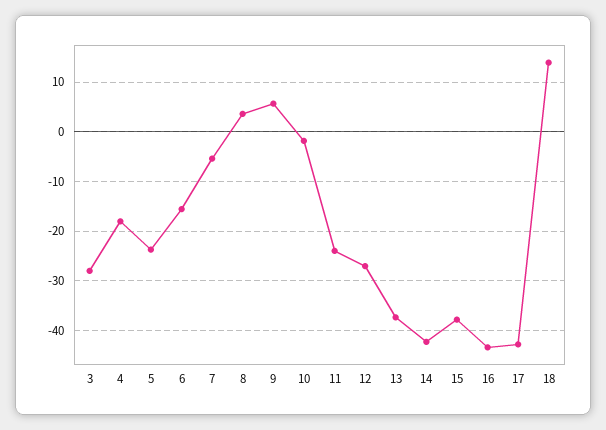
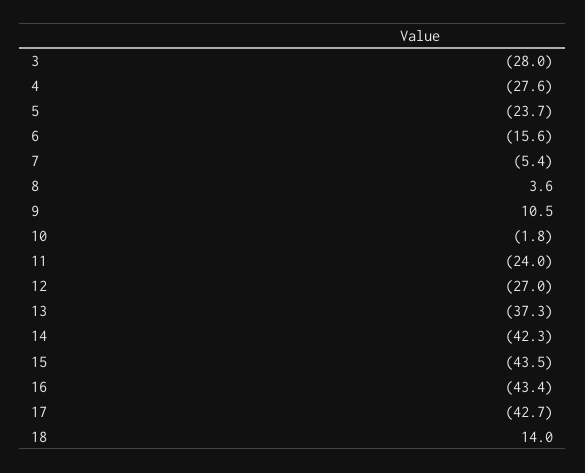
  {
    "3": -28,
-   "4": -18,
+   "4": -27.6,
    "5": -23.7,
    "6": -15.6,
    "7": -5.4,
    "8": 3.6,
-   "9": 6,
+   "9": 10.5,
    "10": -1.8,
    "11": -24,
    "12": -27,
    "13": -37.3,
    "14": -42.3,
-   "15": -38,
+   "15": -43.5,
    "16": -43.4,
    "17": -42.7,
    "18": 14
  }

